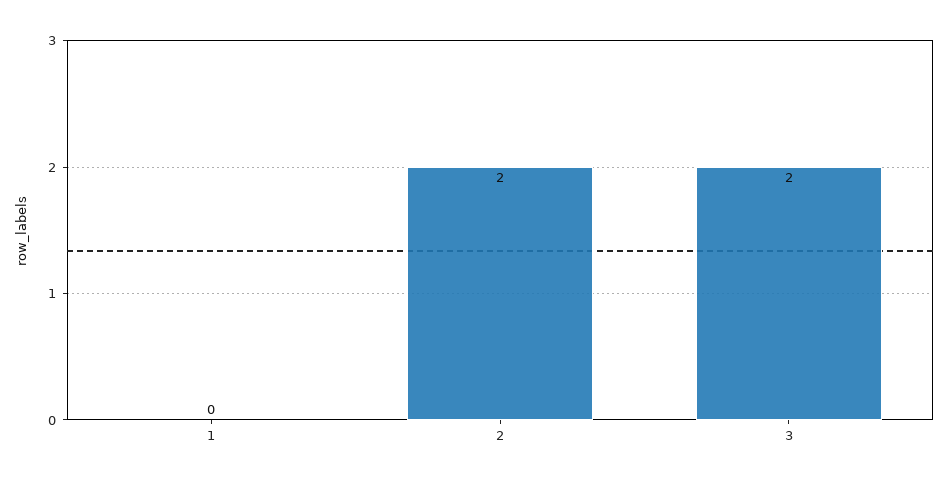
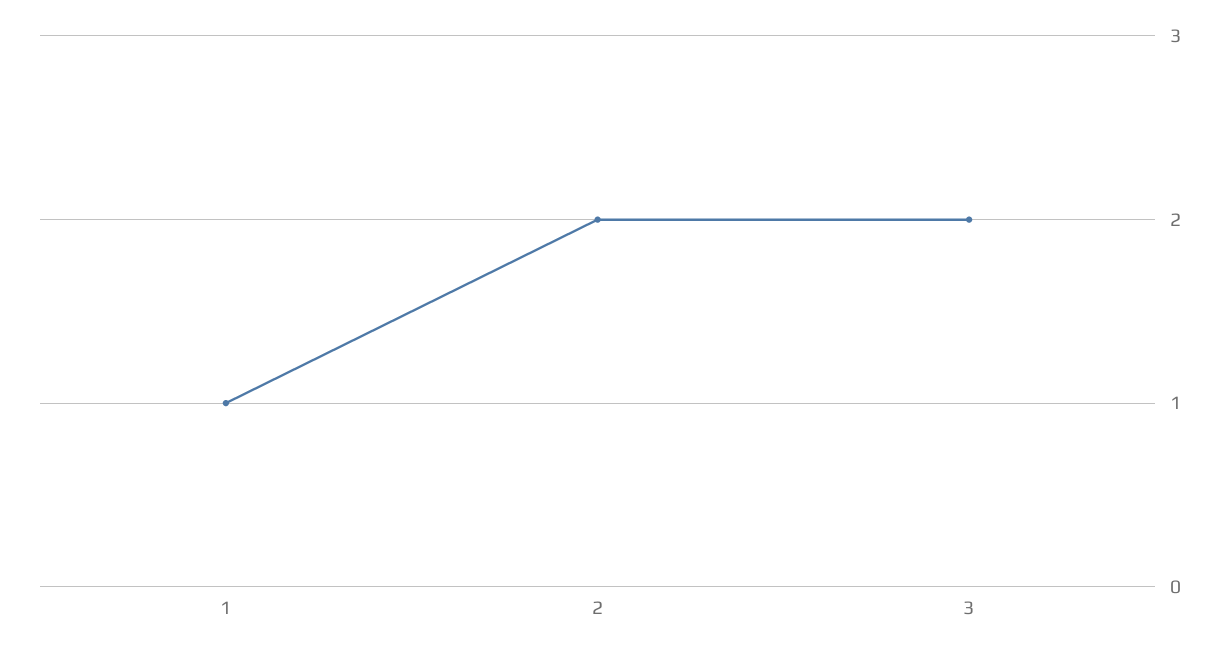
  {
-   "1": 0,
+   "1": 1,
    "2": 2,
    "3": 2
  }

